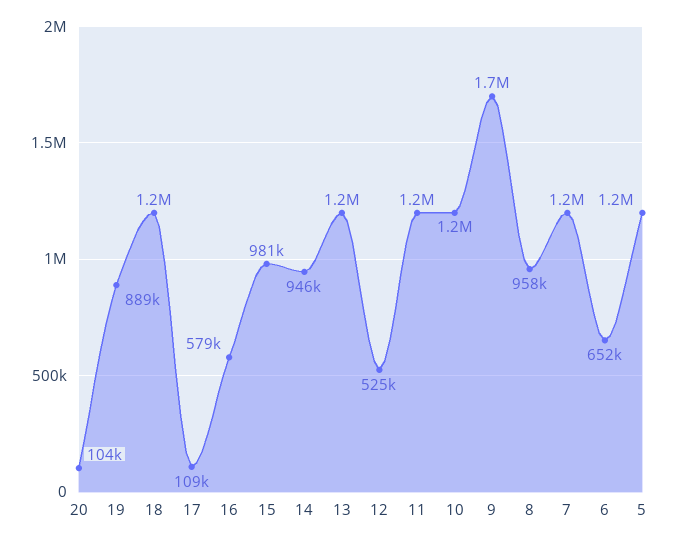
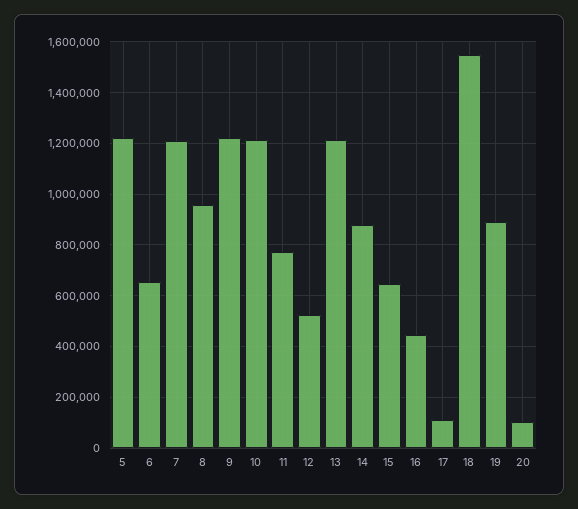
  {
    "20": 104000,
    "19": 889000,
-   "18": 1200000,
+   "18": 1550000,
    "17": 109000,
-   "16": 579000,
+   "16": 450000,
-   "15": 981000,
+   "15": 650000,
-   "14": 946000,
+   "14": 875000,
    "13": 1200000,
    "12": 525000,
-   "11": 1200000,
+   "11": 775000,
    "10": 1200000,
-   "9": 1700000,
+   "9": 1225000,
    "8": 958000,
    "7": 1200000,
    "6": 652000,
    "5": 1200000
  }

